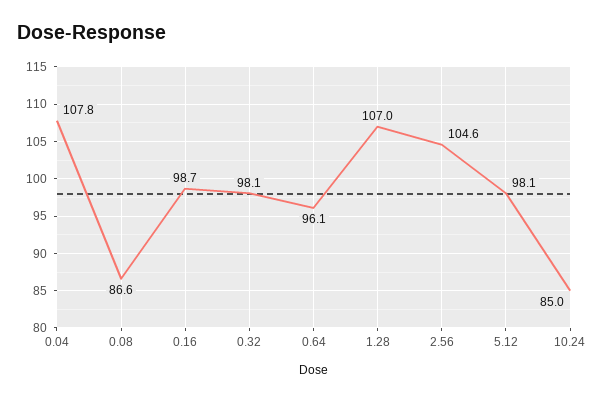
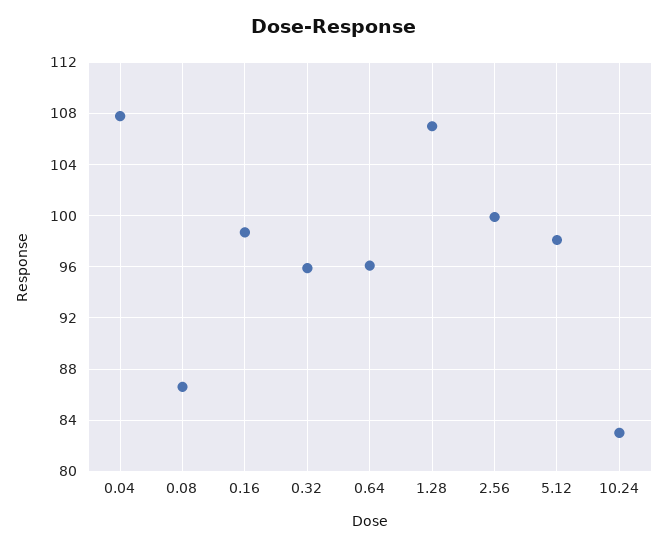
  {
    "0.04": 107.8,
    "0.08": 86.6,
    "0.16": 98.7,
-   "0.32": 98.1,
+   "0.32": 96,
    "0.64": 96.1,
    "1.28": 107,
-   "2.56": 104.6,
+   "2.56": 100,
    "5.12": 98.1,
-   "10.24": 85
+   "10.24": 83
  }

